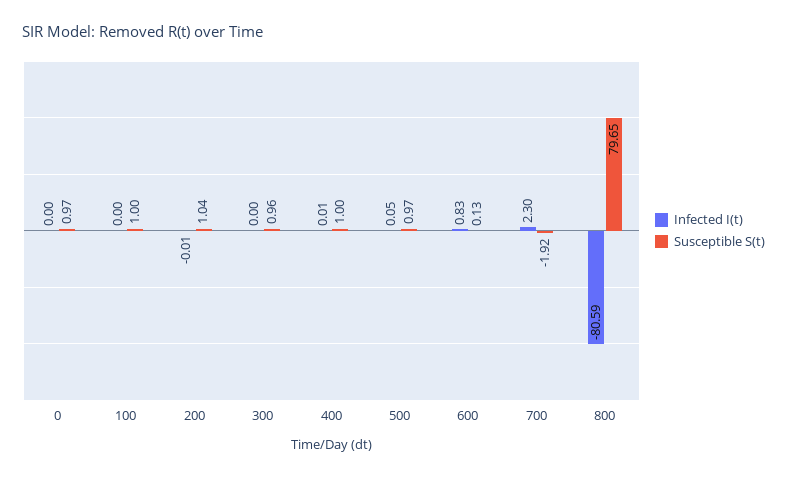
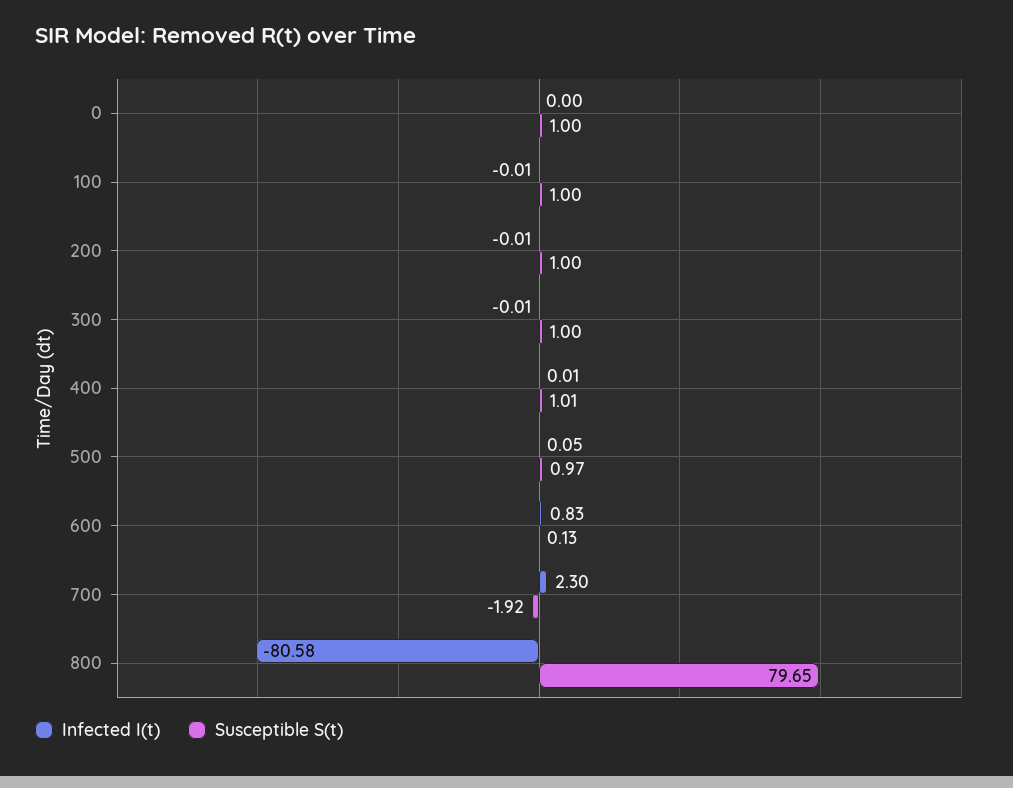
  {
    "Infected I(t)": {
      "0": 0,
-     "100": 0,
+     "100": -0.01,
      "200": -0.01,
-     "300": 0,
+     "300": -0.01,
      "400": 0.01,
      "500": 0.05,
      "600": 0.83,
      "700": 2.3,
-     "800": -80.59
+     "800": -80.58
    },
    "Susceptible S(t)": {
-     "0": 0.97,
+     "0": 1,
      "100": 1,
-     "200": 1.04,
+     "200": 1,
-     "300": 0.96,
+     "300": 1,
-     "400": 1,
+     "400": 1.01,
      "500": 0.97,
      "600": 0.13,
      "700": -1.92,
      "800": 79.65
    }
  }

